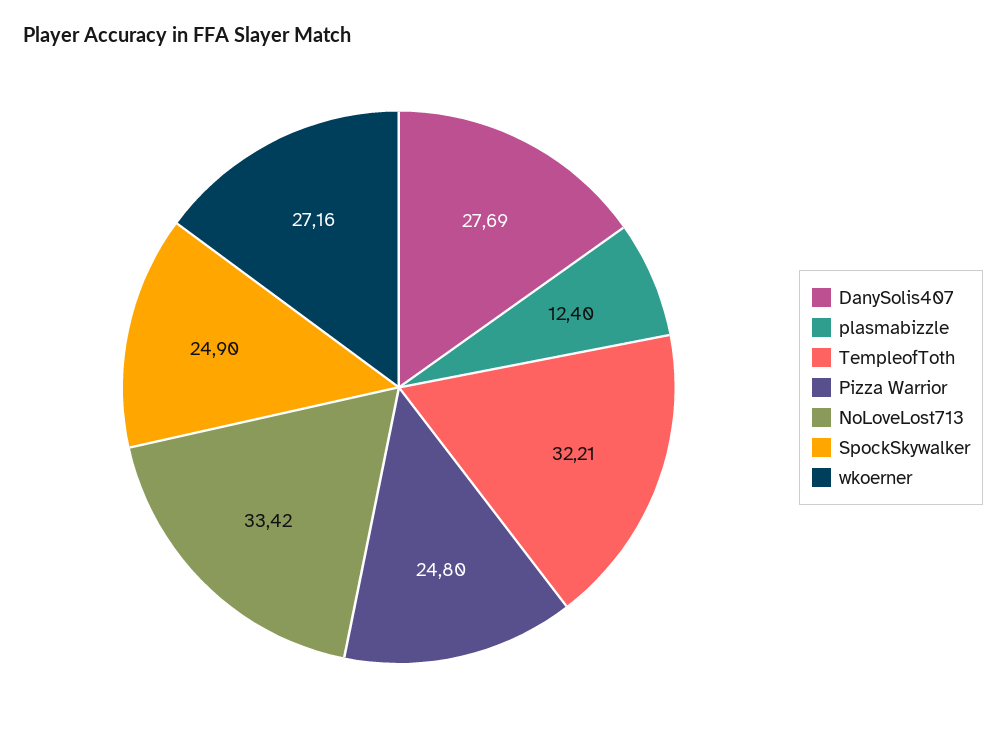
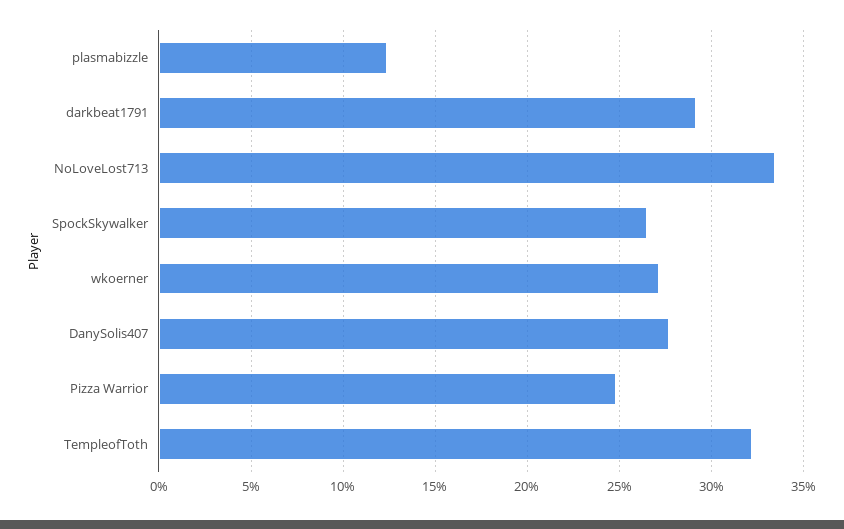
  {
    "DanySolis407": 27.69,
    "plasmabizzle": 12.4,
    "TempleofToth": 32.21,
    "Pizza Warrior": 24.8,
    "NoLoveLost713": 33.42,
-   "SpockSkywalker": 24.9,
+   "SpockSkywalker": 26.5,
-   "wkoerner": 27.16
+   "wkoerner": 27.16,
+   "darkbeat1791": 29
  }

